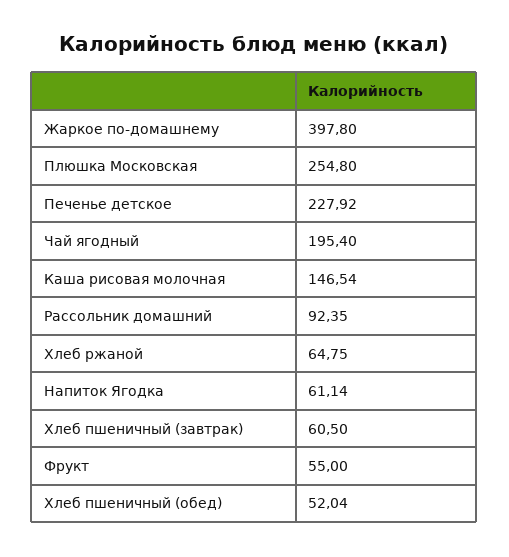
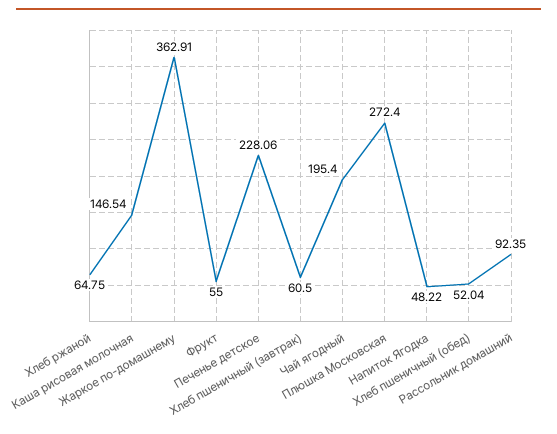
  {
-   "Жаркое по-домашнему": 397.8,
+   "Жаркое по-домашнему": 362.91,
-   "Плюшка Московская": 254.8,
+   "Плюшка Московская": 272.4,
-   "Печенье детское": 227.92,
+   "Печенье детское": 228.06,
    "Чай ягодный": 195.4,
    "Каша рисовая молочная": 146.54,
    "Рассольник домашний": 92.35,
    "Хлеб ржаной": 64.75,
-   "Напиток Ягодка": 61.14,
+   "Напиток Ягодка": 48.22,
    "Хлеб пшеничный (завтрак)": 60.5,
    "Фрукт": 55,
    "Хлеб пшеничный (обед)": 52.04
  }

